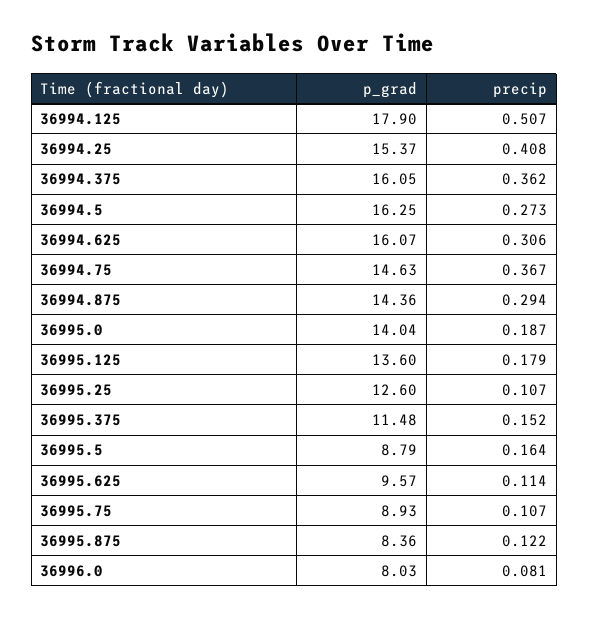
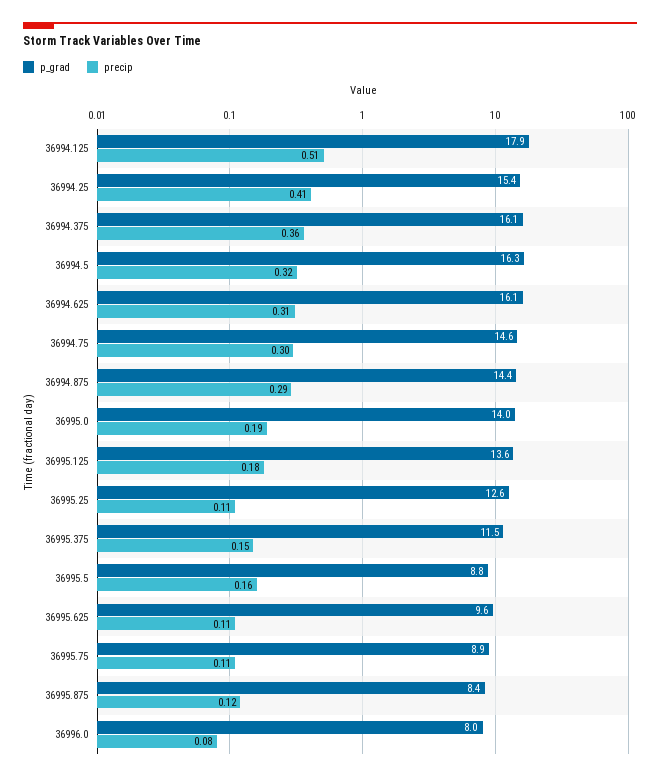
  {
    "p_grad": {
      "36994.125": 17.9,
      "36994.25": 15.37,
      "36994.375": 16.05,
      "36994.5": 16.25,
      "36994.625": 16.07,
      "36994.75": 14.63,
      "36994.875": 14.36,
      "36995.0": 14.04,
      "36995.125": 13.6,
      "36995.25": 12.6,
      "36995.375": 11.48,
      "36995.5": 8.79,
      "36995.625": 9.57,
      "36995.75": 8.93,
      "36995.875": 8.36,
      "36996.0": 8.03
    },
    "precip": {
      "36994.125": 0.507,
      "36994.25": 0.408,
      "36994.375": 0.362,
-     "36994.5": 0.273,
+     "36994.5": 0.32,
      "36994.625": 0.306,
-     "36994.75": 0.367,
+     "36994.75": 0.3,
      "36994.875": 0.294,
      "36995.0": 0.187,
      "36995.125": 0.179,
      "36995.25": 0.107,
      "36995.375": 0.152,
      "36995.5": 0.164,
      "36995.625": 0.114,
      "36995.75": 0.107,
      "36995.875": 0.122,
      "36996.0": 0.081
    }
  }

